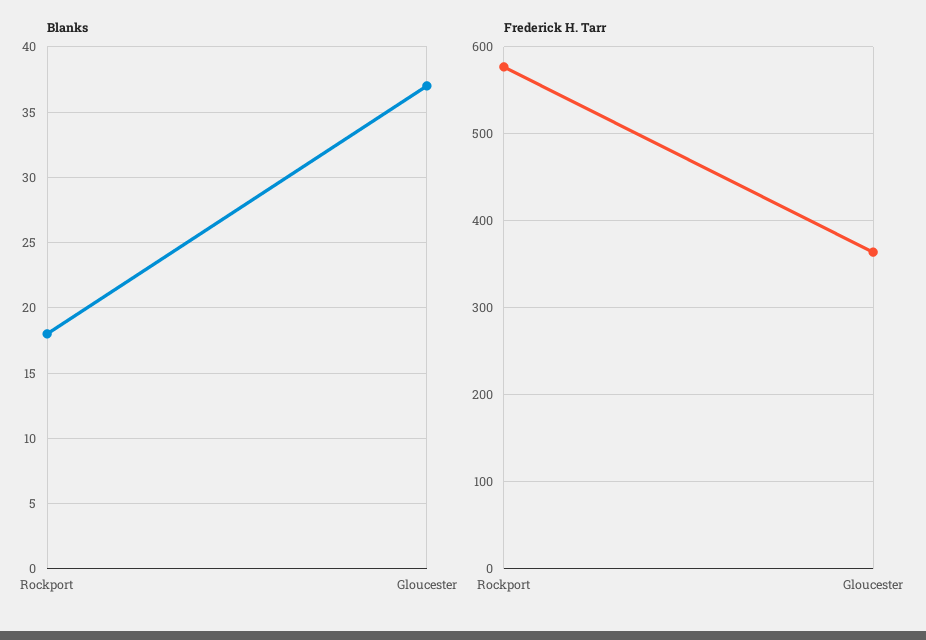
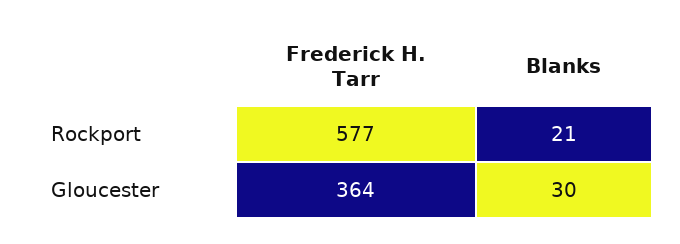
  {
    "Blanks": {
-     "Rockport": 18,
+     "Rockport": 21,
-     "Gloucester": 37
+     "Gloucester": 30
    },
    "Frederick H. Tarr": {
      "Rockport": 577,
      "Gloucester": 364
    }
  }

